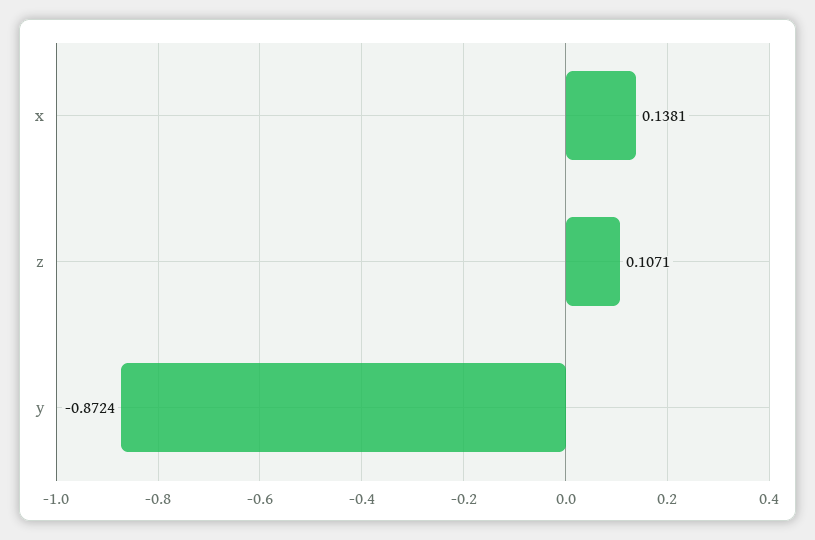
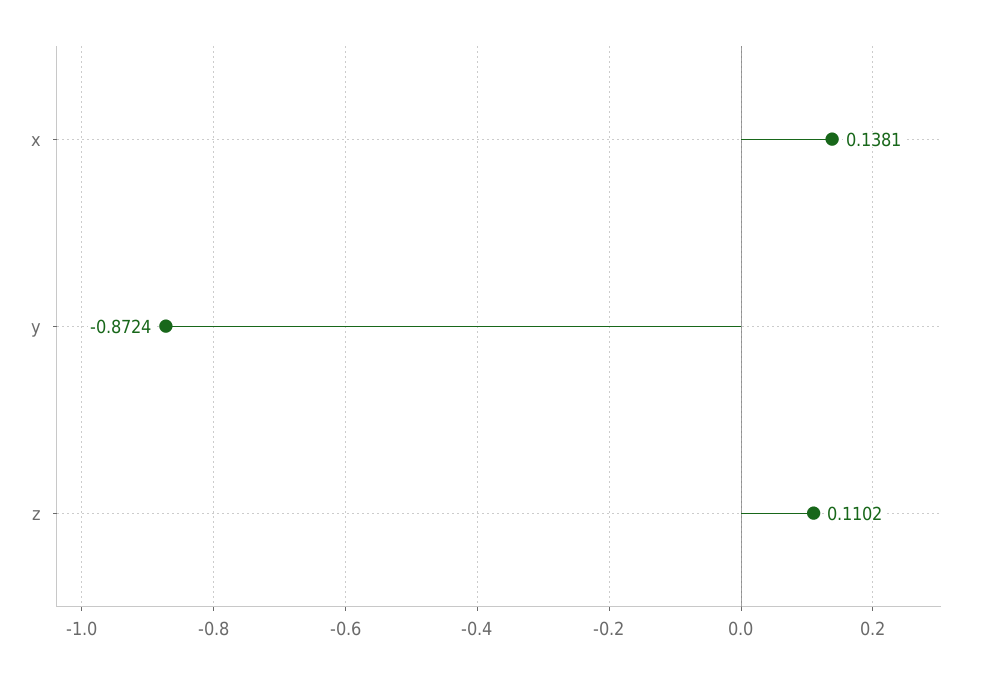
  {
    "x": 0.1381,
-   "z": 0.1071,
+   "z": 0.1102,
    "y": -0.8724
  }

